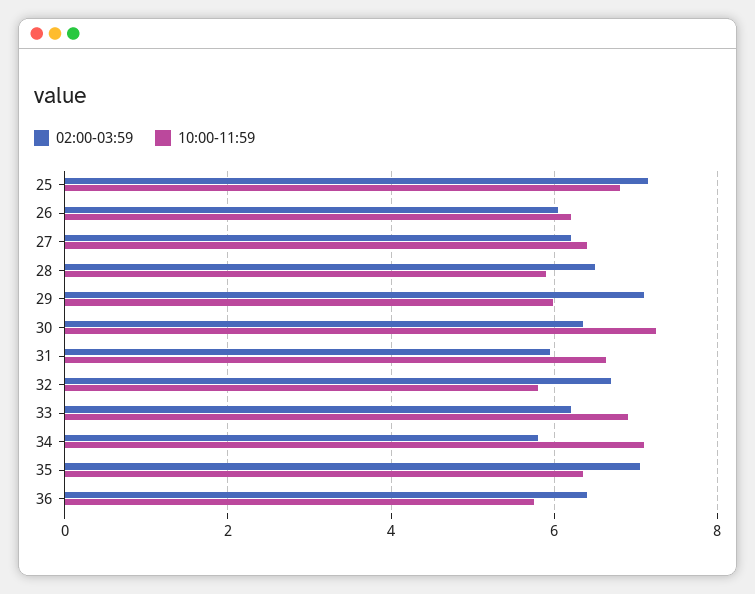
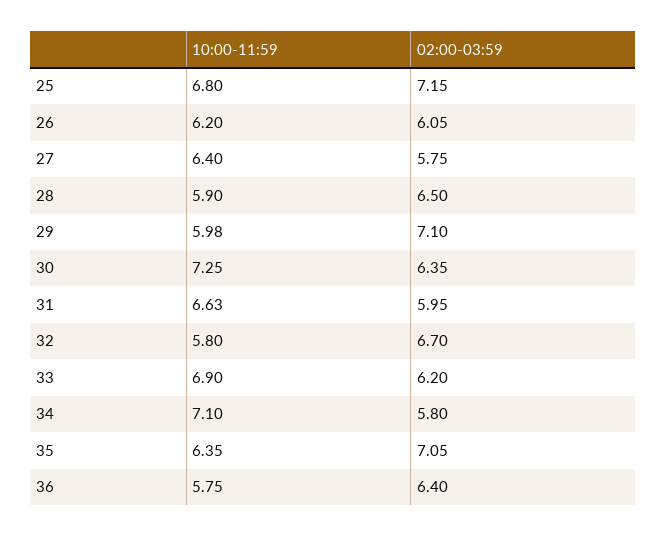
  {
    "02:00-03:59": {
      "25": 7.15,
      "26": 6.05,
-     "27": 6.2,
+     "27": 5.75,
      "28": 6.5,
      "29": 7.1,
      "30": 6.35,
      "31": 5.95,
      "32": 6.7,
      "33": 6.2,
      "34": 5.8,
      "35": 7.05,
      "36": 6.4
    },
    "10:00-11:59": {
      "25": 6.8,
      "26": 6.2,
      "27": 6.4,
      "28": 5.9,
      "29": 5.98,
      "30": 7.25,
      "31": 6.63,
      "32": 5.8,
      "33": 6.9,
      "34": 7.1,
      "35": 6.35,
      "36": 5.75
    }
  }

